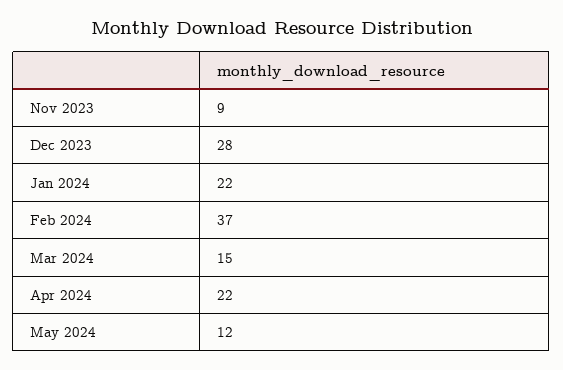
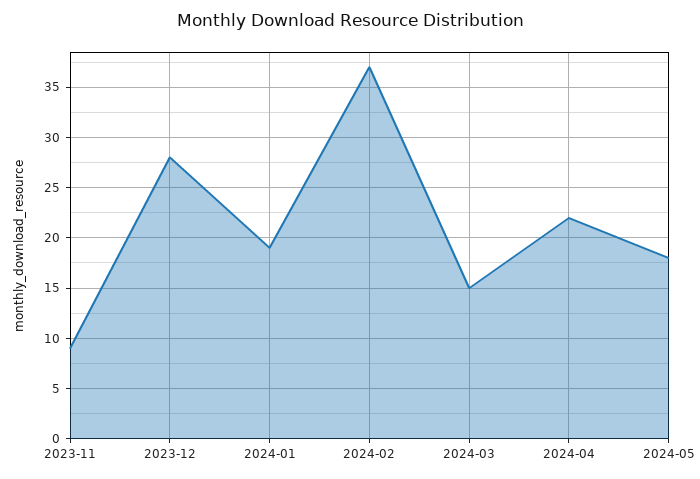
  {
    "Nov 2023": 9,
    "Dec 2023": 28,
-   "Jan 2024": 22,
+   "Jan 2024": 19,
    "Feb 2024": 37,
    "Mar 2024": 15,
    "Apr 2024": 22,
-   "May 2024": 12
+   "May 2024": 18
  }

